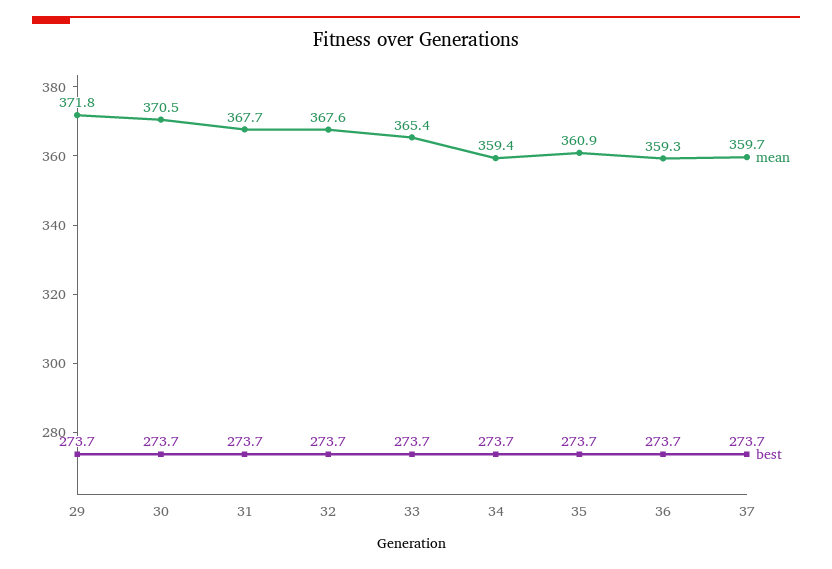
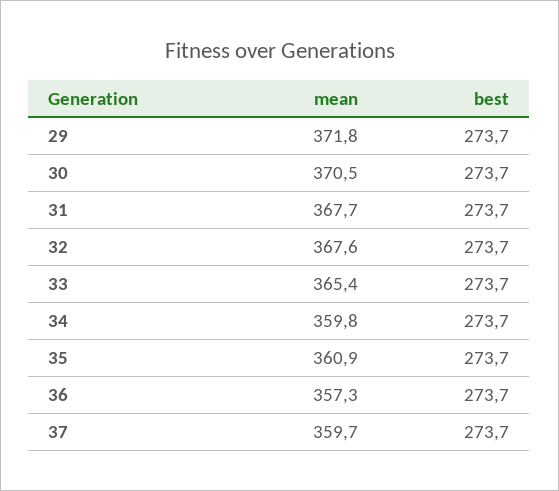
  {
    "mean": {
      "29": 371.8,
      "30": 370.5,
      "31": 367.7,
      "32": 367.6,
      "33": 365.4,
-     "34": 359.4,
+     "34": 359.8,
      "35": 360.9,
-     "36": 359.3,
+     "36": 357.3,
      "37": 359.7
    },
    "best": {
      "29": 273.7,
      "30": 273.7,
      "31": 273.7,
      "32": 273.7,
      "33": 273.7,
      "34": 273.7,
      "35": 273.7,
      "36": 273.7,
      "37": 273.7
    }
  }

